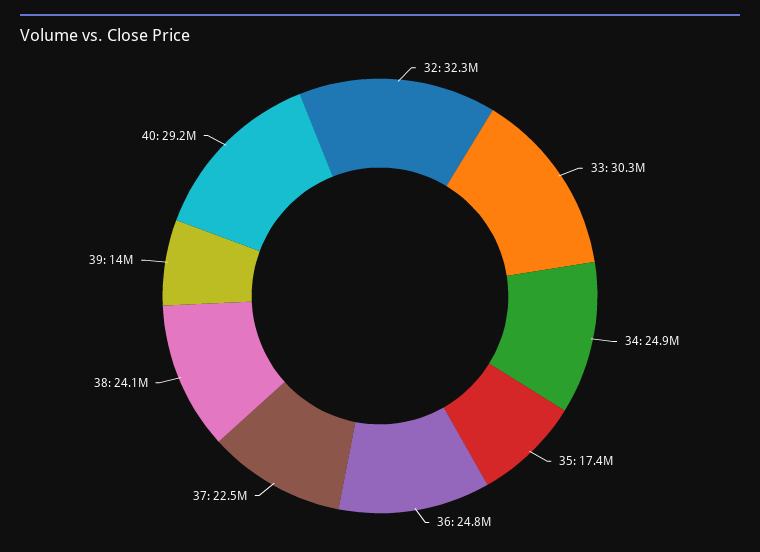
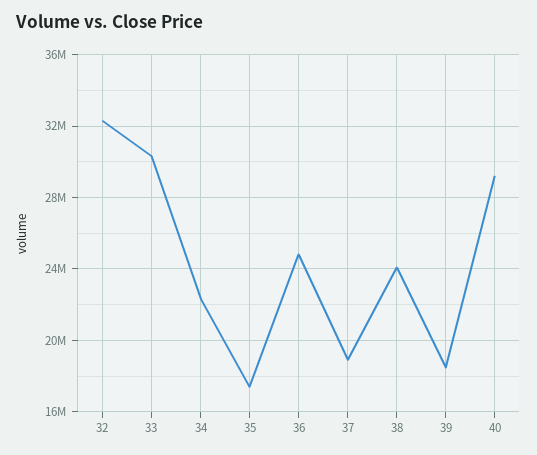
  {
    "32": 32300000,
    "33": 30300000,
-   "34": 24900000,
+   "34": 22500000,
    "35": 17400000,
    "36": 24800000,
-   "37": 22500000,
+   "37": 19000000,
    "38": 24100000,
-   "39": 14000000,
+   "39": 18500000,
    "40": 29200000
  }

